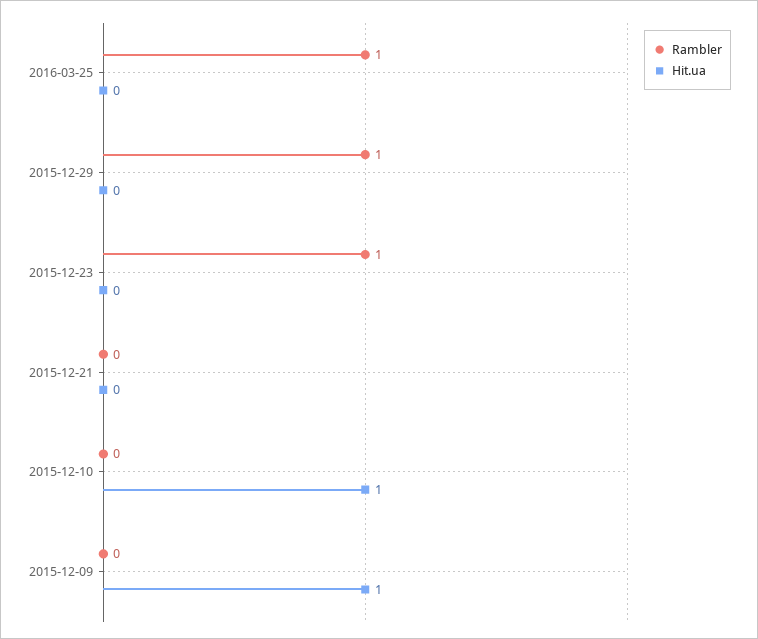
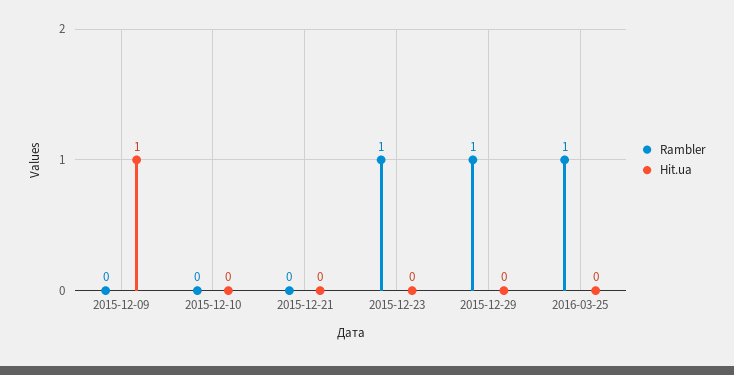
  {
    "Rambler": {
      "2016-03-25": 1,
      "2015-12-29": 1,
      "2015-12-23": 1,
      "2015-12-21": 0,
      "2015-12-10": 0,
      "2015-12-09": 0
    },
    "Hit.ua": {
      "2016-03-25": 0,
      "2015-12-29": 0,
      "2015-12-23": 0,
      "2015-12-21": 0,
-     "2015-12-10": 1,
+     "2015-12-10": 0,
      "2015-12-09": 1
    }
  }

